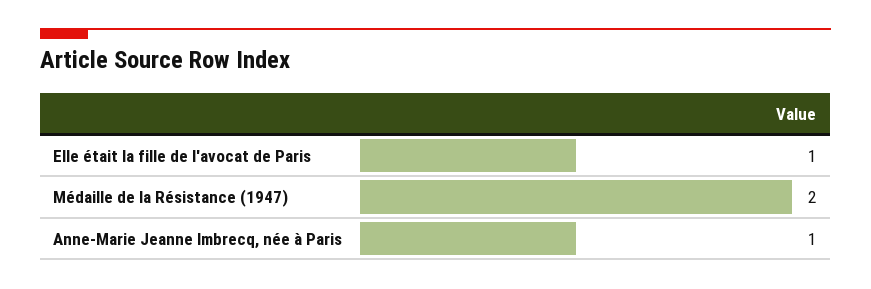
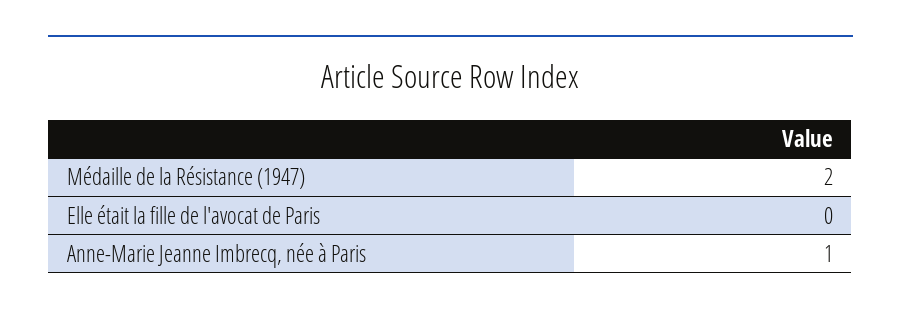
  {
-   "Elle était la fille de l'avocat de Paris": 1,
+   "Elle était la fille de l'avocat de Paris": 0,
    "Médaille de la Résistance (1947)": 2,
    "Anne-Marie Jeanne Imbrecq, née à Paris": 1
  }

